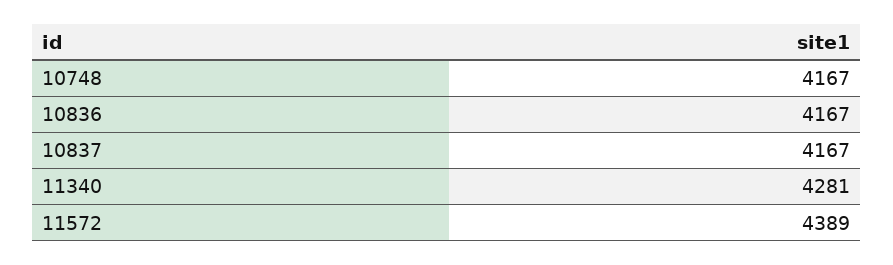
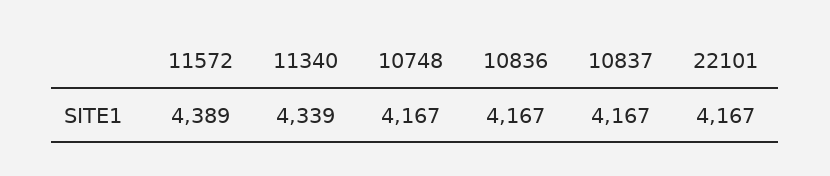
  {
    "10748": 4167,
    "10836": 4167,
    "10837": 4167,
-   "11340": 4281,
+   "11340": 4339,
-   "11572": 4389
+   "11572": 4389,
+   "22101": 4167
  }

